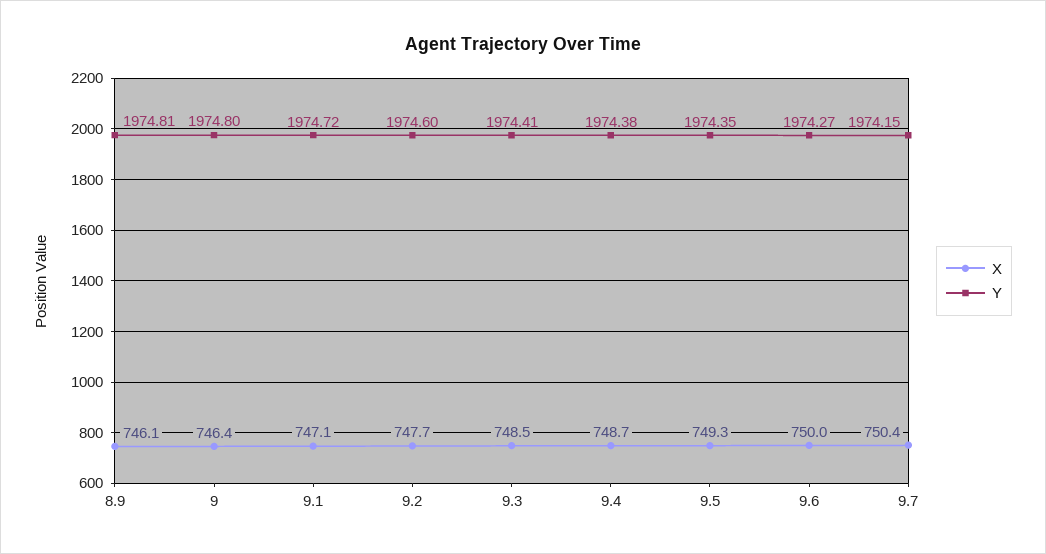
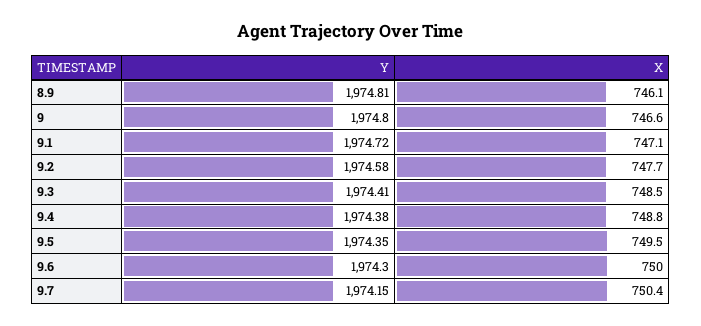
  {
    "X": {
      "8.9": 746.1,
-     "9": 746.4,
+     "9": 746.6,
      "9.1": 747.1,
      "9.2": 747.7,
      "9.3": 748.5,
-     "9.4": 748.7,
+     "9.4": 748.8,
-     "9.5": 749.3,
+     "9.5": 749.5,
      "9.6": 750,
      "9.7": 750.4
    },
    "Y": {
      "8.9": 1974.81,
      "9": 1974.8,
      "9.1": 1974.72,
-     "9.2": 1974.6,
+     "9.2": 1974.58,
      "9.3": 1974.41,
      "9.4": 1974.38,
      "9.5": 1974.35,
-     "9.6": 1974.27,
+     "9.6": 1974.3,
      "9.7": 1974.15
    }
  }

